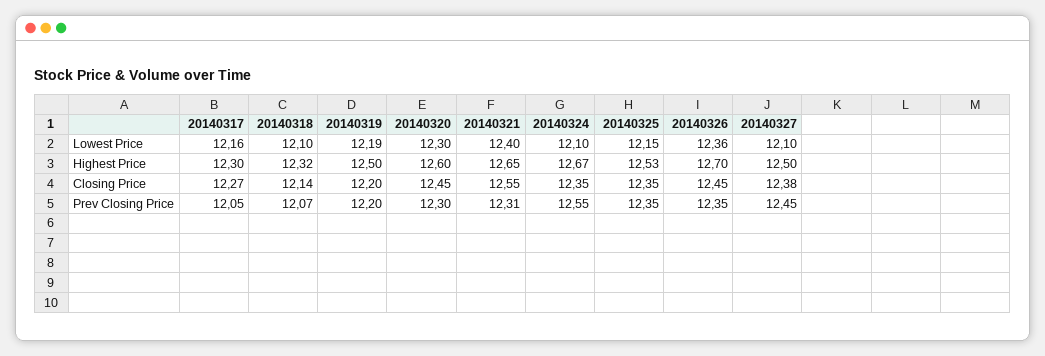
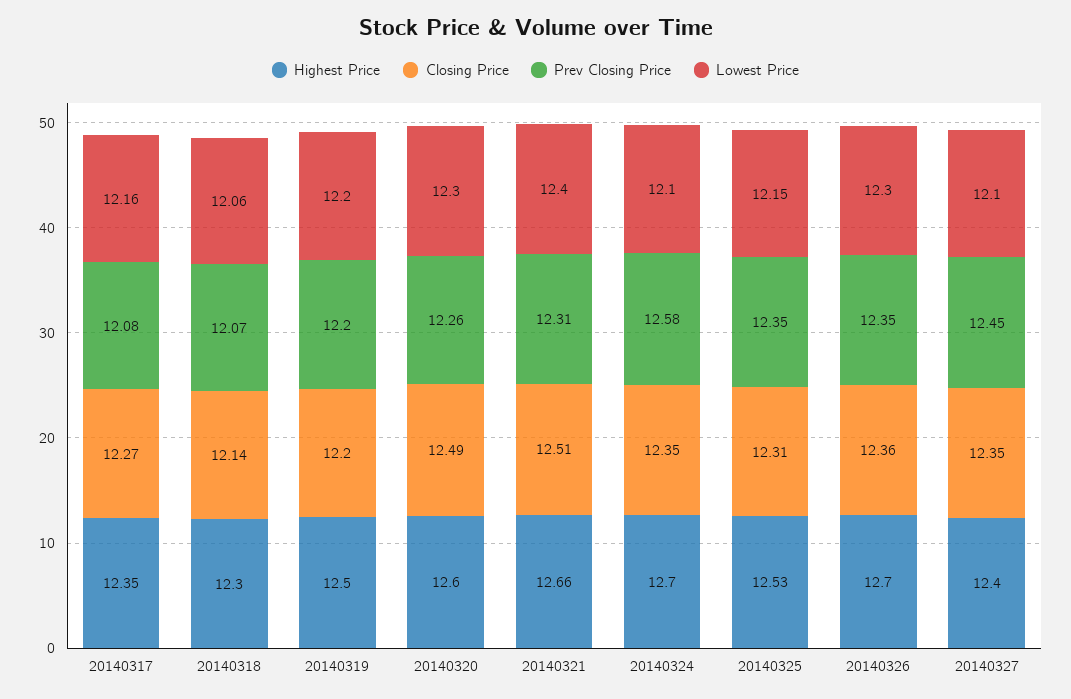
  {
    "Lowest Price": {
      "20140317": 12.16,
-     "20140318": 12.1,
+     "20140318": 12.06,
-     "20140319": 12.19,
+     "20140319": 12.2,
      "20140320": 12.3,
      "20140321": 12.4,
      "20140324": 12.1,
      "20140325": 12.15,
-     "20140326": 12.36,
+     "20140326": 12.3,
      "20140327": 12.1
    },
    "Highest Price": {
-     "20140317": 12.3,
+     "20140317": 12.35,
-     "20140318": 12.32,
+     "20140318": 12.3,
      "20140319": 12.5,
      "20140320": 12.6,
-     "20140321": 12.65,
+     "20140321": 12.66,
-     "20140324": 12.67,
+     "20140324": 12.7,
      "20140325": 12.53,
      "20140326": 12.7,
-     "20140327": 12.5
+     "20140327": 12.4
    },
    "Closing Price": {
      "20140317": 12.27,
      "20140318": 12.14,
      "20140319": 12.2,
-     "20140320": 12.45,
+     "20140320": 12.49,
-     "20140321": 12.55,
+     "20140321": 12.51,
      "20140324": 12.35,
-     "20140325": 12.35,
+     "20140325": 12.31,
-     "20140326": 12.45,
+     "20140326": 12.36,
-     "20140327": 12.38
+     "20140327": 12.35
    },
    "Prev Closing Price": {
-     "20140317": 12.05,
+     "20140317": 12.08,
      "20140318": 12.07,
      "20140319": 12.2,
-     "20140320": 12.3,
+     "20140320": 12.26,
      "20140321": 12.31,
-     "20140324": 12.55,
+     "20140324": 12.58,
      "20140325": 12.35,
      "20140326": 12.35,
      "20140327": 12.45
    }
  }

